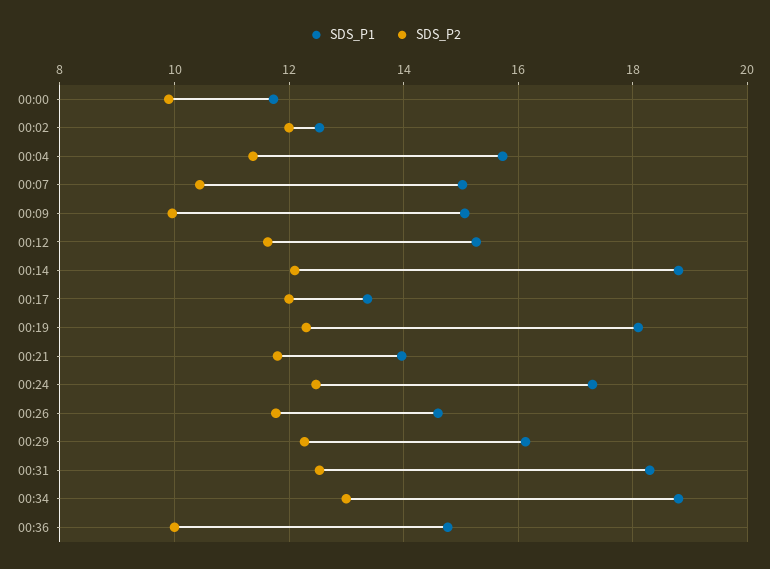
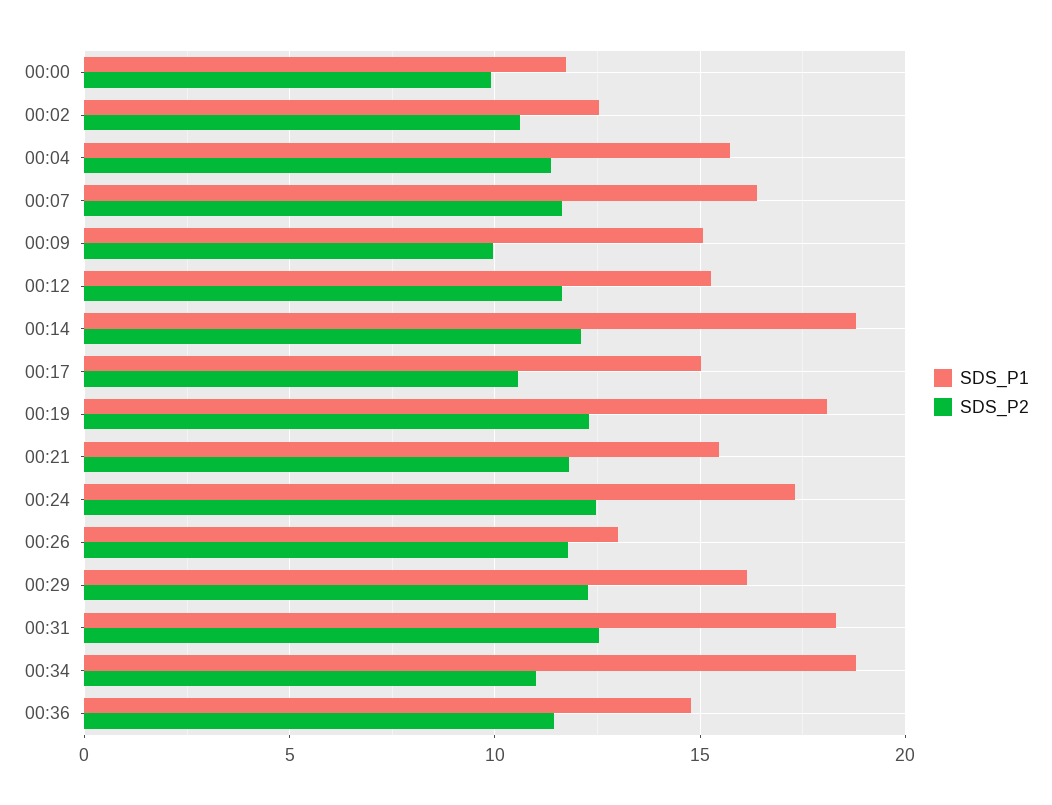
  {
    "SDS_P1": {
      "00:00": 11.8,
      "00:02": 12.6,
      "00:04": 15.8,
-     "00:07": 15,
+     "00:07": 16.5,
      "00:09": 15,
      "00:12": 15.2,
      "00:14": 18.8,
-     "00:17": 13.4,
+     "00:17": 15,
      "00:19": 18.2,
-     "00:21": 14,
+     "00:21": 15.5,
      "00:24": 17.4,
-     "00:26": 14.6,
+     "00:26": 13,
      "00:29": 16.2,
      "00:31": 18.4,
      "00:34": 18.8,
      "00:36": 14.8
    },
    "SDS_P2": {
      "00:00": 10,
-     "00:02": 12,
+     "00:02": 10.5,
      "00:04": 11.4,
-     "00:07": 10.4,
+     "00:07": 11.5,
      "00:09": 10,
      "00:12": 11.6,
      "00:14": 12.2,
-     "00:17": 12,
+     "00:17": 10.5,
      "00:19": 12.4,
      "00:21": 11.8,
      "00:24": 12.4,
      "00:26": 11.8,
      "00:29": 12.2,
      "00:31": 12.6,
-     "00:34": 13,
+     "00:34": 11,
-     "00:36": 10
+     "00:36": 11.5
    }
  }

